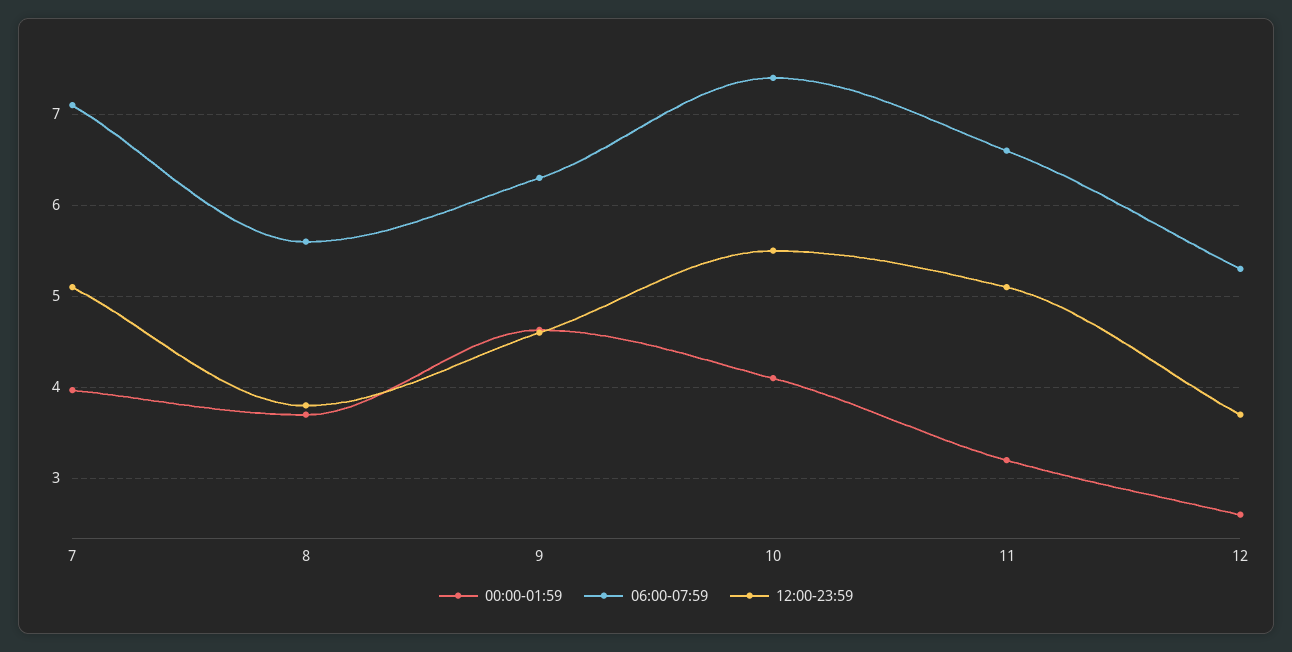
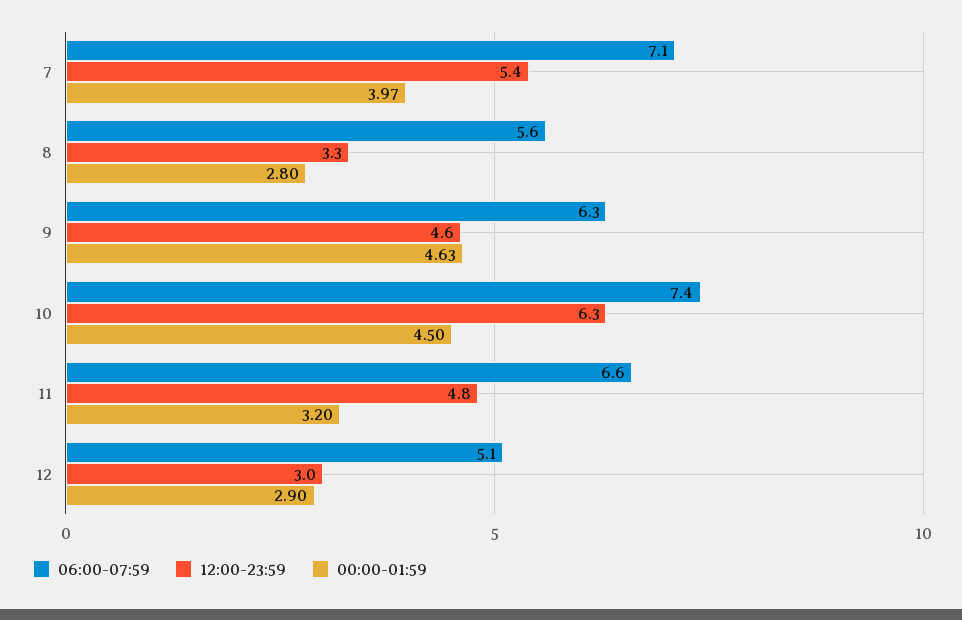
  {
    "00:00-01:59": {
      "7": 3.97,
-     "8": 3.7,
+     "8": 2.8,
      "9": 4.63,
-     "10": 4.1,
+     "10": 4.5,
      "11": 3.2,
-     "12": 2.6
+     "12": 2.9
    },
    "06:00-07:59": {
      "7": 7.1,
      "8": 5.6,
      "9": 6.3,
      "10": 7.4,
      "11": 6.6,
-     "12": 5.3
+     "12": 5.1
    },
    "12:00-23:59": {
-     "7": 5.1,
+     "7": 5.4,
-     "8": 3.8,
+     "8": 3.3,
      "9": 4.6,
-     "10": 5.5,
+     "10": 6.3,
-     "11": 5.1,
+     "11": 4.8,
-     "12": 3.7
+     "12": 3
    }
  }

